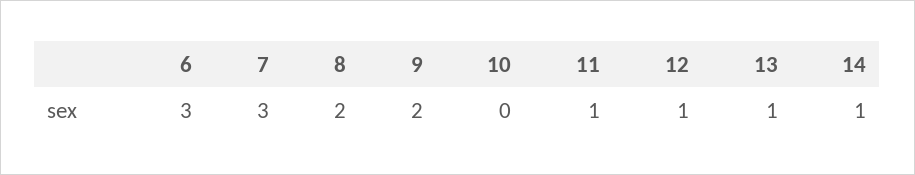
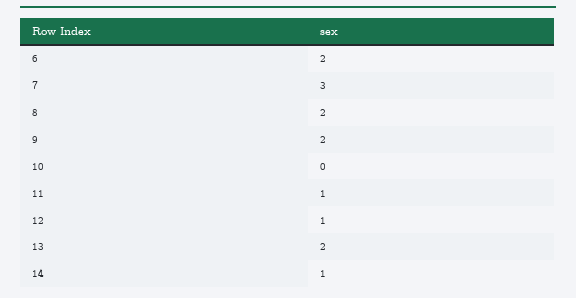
  {
-   "6": 3,
+   "6": 2,
    "7": 3,
    "8": 2,
    "9": 2,
    "10": 0,
    "11": 1,
    "12": 1,
-   "13": 1,
+   "13": 2,
    "14": 1
  }

